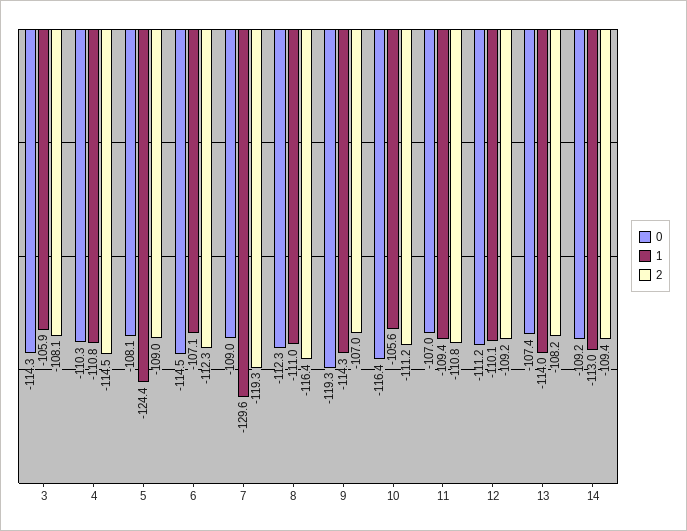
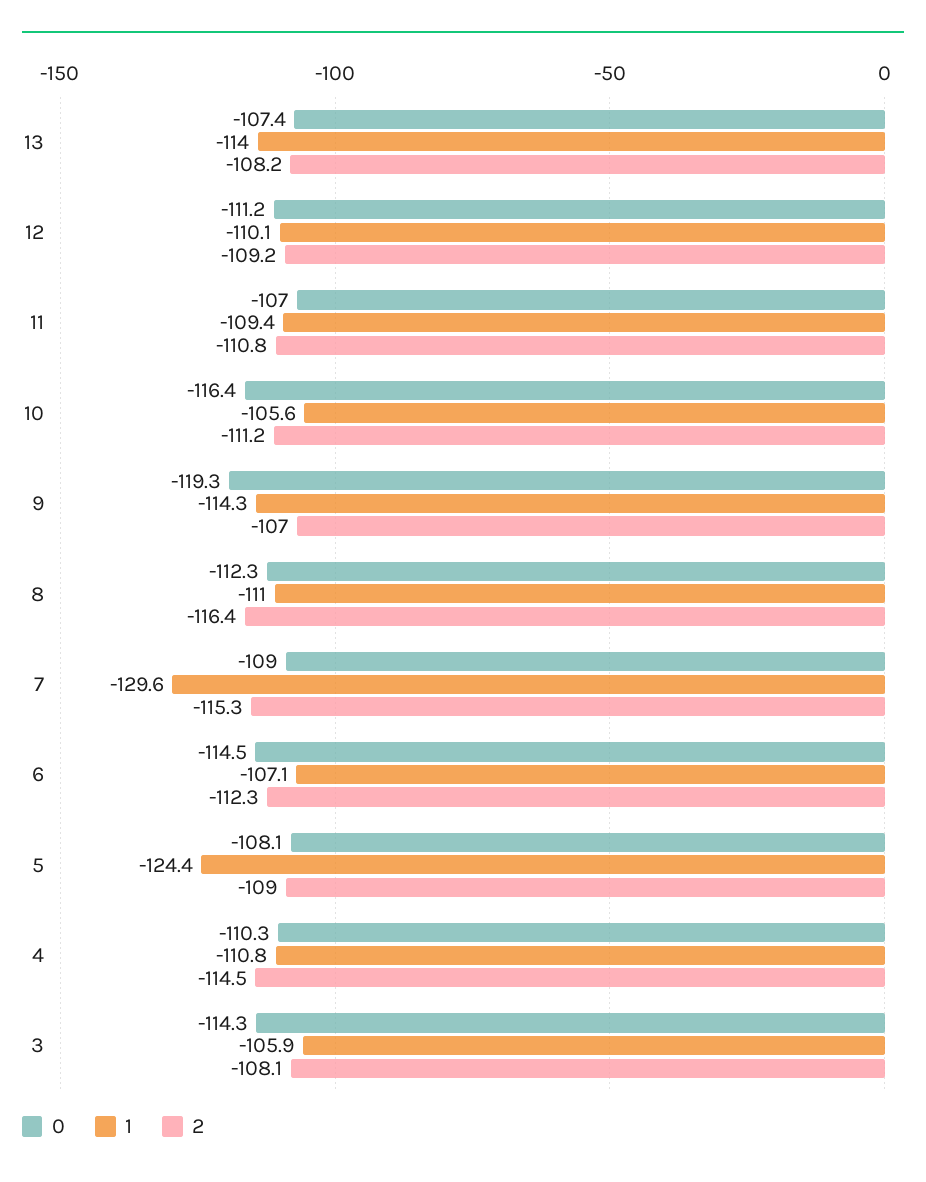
  {
    "0": {
      "3": -114.3,
      "4": -110.3,
      "5": -108.1,
      "6": -114.5,
      "7": -109,
      "8": -112.3,
      "9": -119.3,
      "10": -116.4,
      "11": -107,
      "12": -111.2,
-     "13": -107.4,
+     "13": -107.4
-     "14": -109.2
    },
    "1": {
      "3": -105.9,
      "4": -110.8,
      "5": -124.4,
      "6": -107.1,
      "7": -129.6,
      "8": -111,
      "9": -114.3,
      "10": -105.6,
      "11": -109.4,
      "12": -110.1,
-     "13": -114,
+     "13": -114
-     "14": -113
    },
    "2": {
      "3": -108.1,
      "4": -114.5,
      "5": -109,
      "6": -112.3,
-     "7": -119.3,
+     "7": -115.3,
      "8": -116.4,
      "9": -107,
      "10": -111.2,
      "11": -110.8,
      "12": -109.2,
-     "13": -108.2,
+     "13": -108.2
-     "14": -109.4
    }
  }

